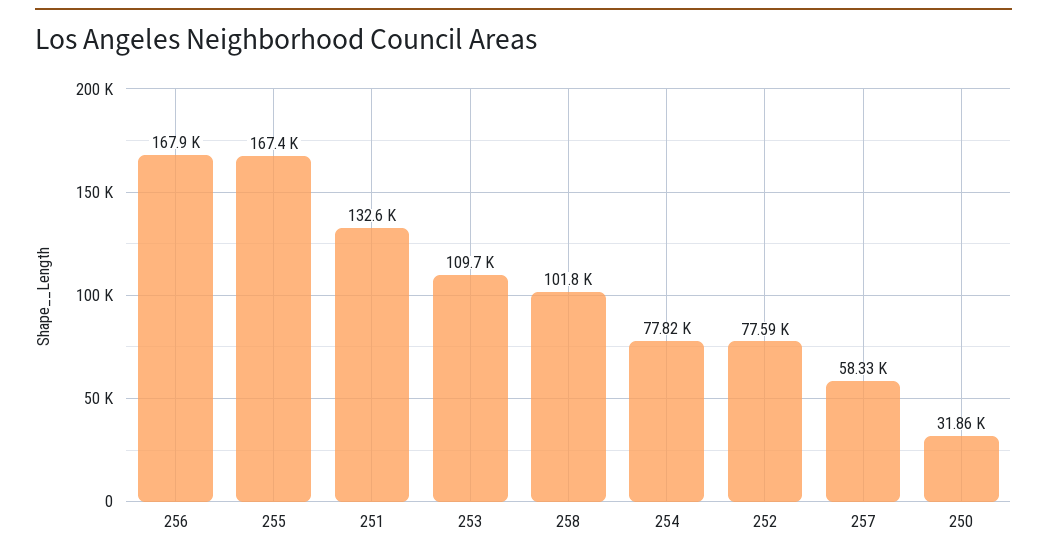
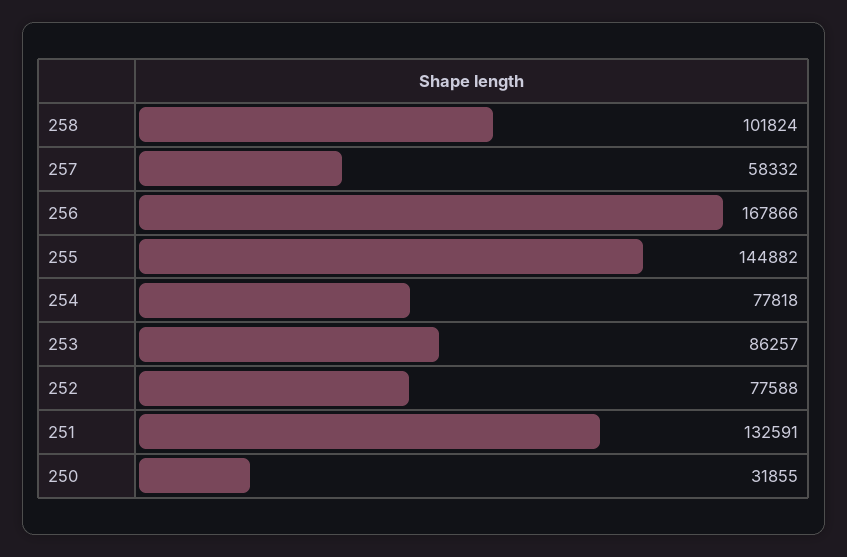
  {
    "256": 167866,
-   "255": 167400,
+   "255": 144882,
    "251": 132591,
-   "253": 109700,
+   "253": 86257,
    "258": 101824,
    "254": 77818,
    "252": 77588,
    "257": 58332,
    "250": 31855
  }

